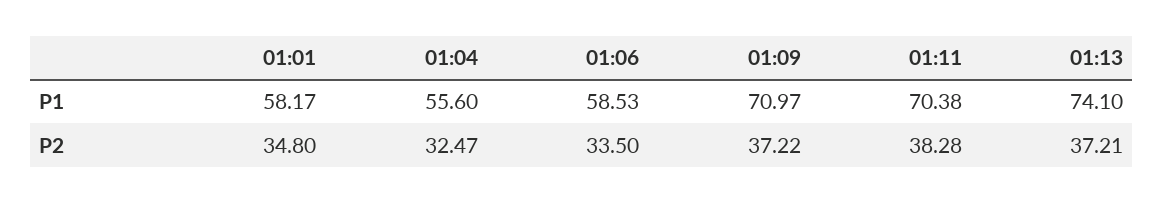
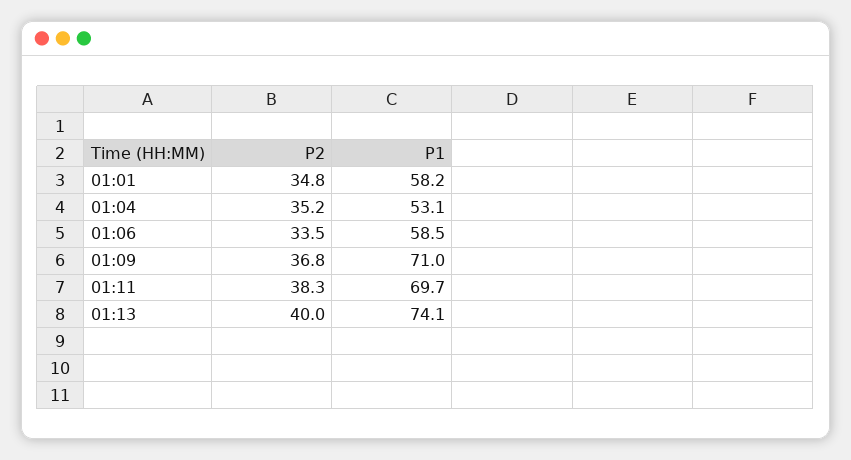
  {
    "01:01": {
      "P1": 58.17,
      "P2": 34.8
    },
    "01:04": {
-     "P1": 55.6,
+     "P1": 53.1,
-     "P2": 32.47
+     "P2": 35.2
    },
    "01:06": {
      "P1": 58.53,
      "P2": 33.5
    },
    "01:09": {
      "P1": 70.97,
-     "P2": 37.22
+     "P2": 36.8
    },
    "01:11": {
-     "P1": 70.38,
+     "P1": 69.7,
      "P2": 38.28
    },
    "01:13": {
      "P1": 74.1,
-     "P2": 37.21
+     "P2": 40
    }
  }

